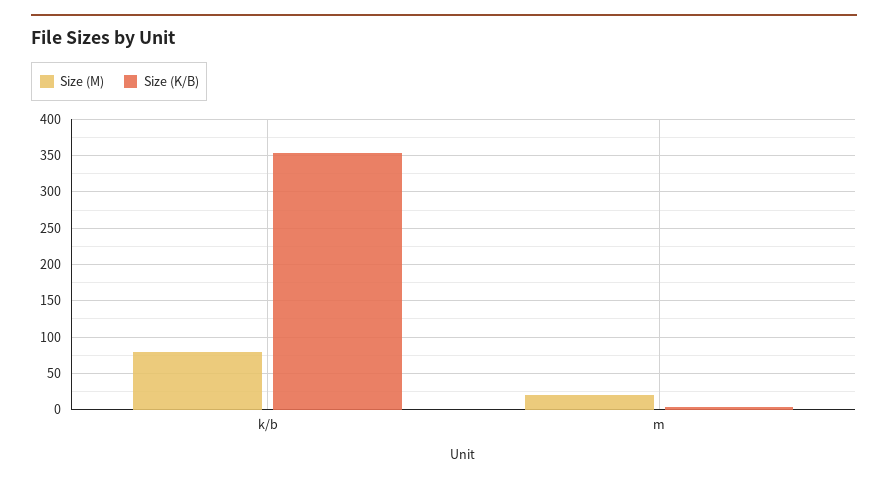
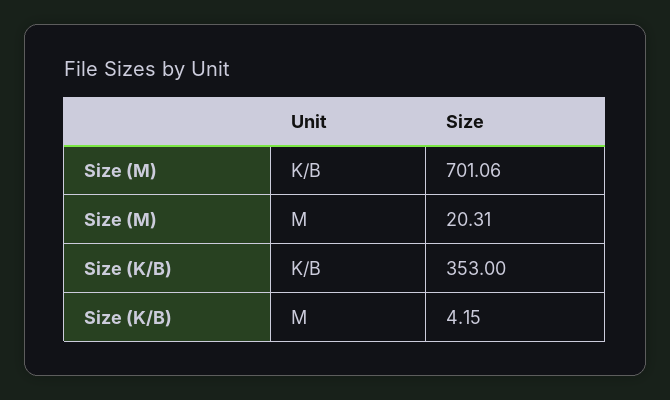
  {
    "Size (M)": {
-     "k/b": 80,
+     "k/b": 701.06,
      "m": 20.31
    },
    "Size (K/B)": {
      "k/b": 353,
      "m": 4.15
    }
  }

